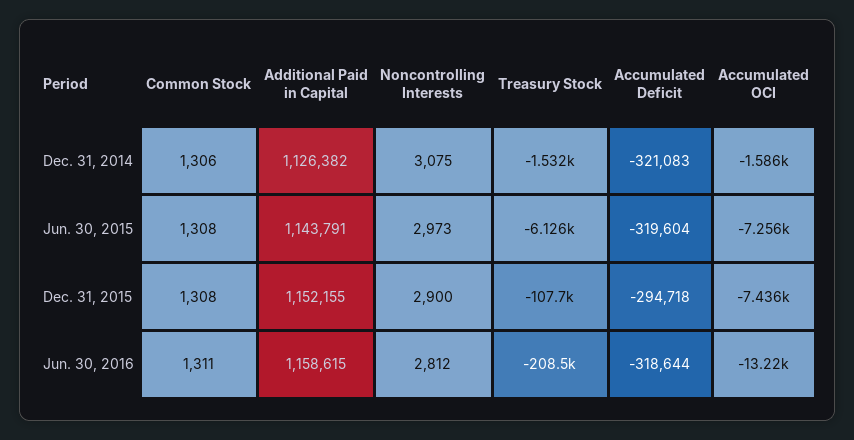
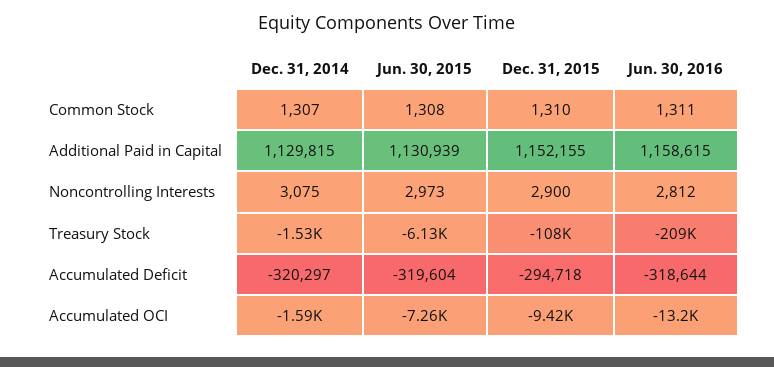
  {
    "Common Stock": {
-     "Dec. 31, 2014": 1306,
+     "Dec. 31, 2014": 1307,
      "Jun. 30, 2015": 1308,
-     "Dec. 31, 2015": 1308,
+     "Dec. 31, 2015": 1310,
      "Jun. 30, 2016": 1311
    },
    "Additional Paid in Capital": {
-     "Dec. 31, 2014": 1126382,
+     "Dec. 31, 2014": 1129815,
-     "Jun. 30, 2015": 1143791,
+     "Jun. 30, 2015": 1130939,
      "Dec. 31, 2015": 1152155,
      "Jun. 30, 2016": 1158615
    },
    "Noncontrolling Interests": {
      "Dec. 31, 2014": 3075,
      "Jun. 30, 2015": 2973,
      "Dec. 31, 2015": 2900,
      "Jun. 30, 2016": 2812
    },
    "Treasury Stock": {
      "Dec. 31, 2014": -1532,
      "Jun. 30, 2015": -6126,
      "Dec. 31, 2015": -107700,
      "Jun. 30, 2016": -208500
    },
    "Accumulated Deficit": {
-     "Dec. 31, 2014": -321083,
+     "Dec. 31, 2014": -320297,
      "Jun. 30, 2015": -319604,
      "Dec. 31, 2015": -294718,
      "Jun. 30, 2016": -318644
    },
    "Accumulated OCI": {
      "Dec. 31, 2014": -1586,
      "Jun. 30, 2015": -7256,
-     "Dec. 31, 2015": -7436,
+     "Dec. 31, 2015": -9420,
      "Jun. 30, 2016": -13220
    }
  }

